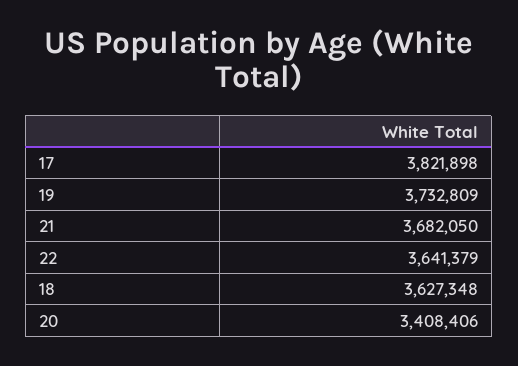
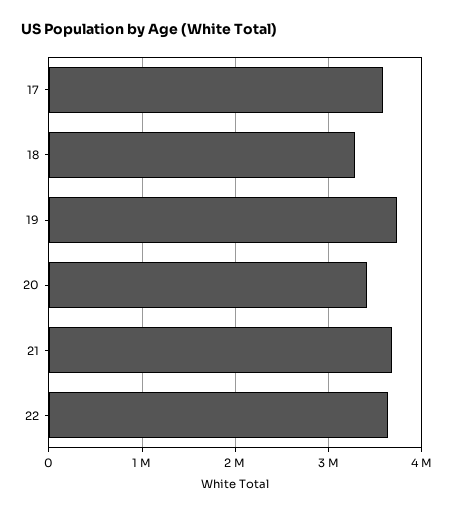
  {
-   "17": 3821898,
+   "17": 3600000,
    "19": 3732809,
    "21": 3682050,
    "22": 3641379,
-   "18": 3627348,
+   "18": 3300000,
    "20": 3408406
  }

